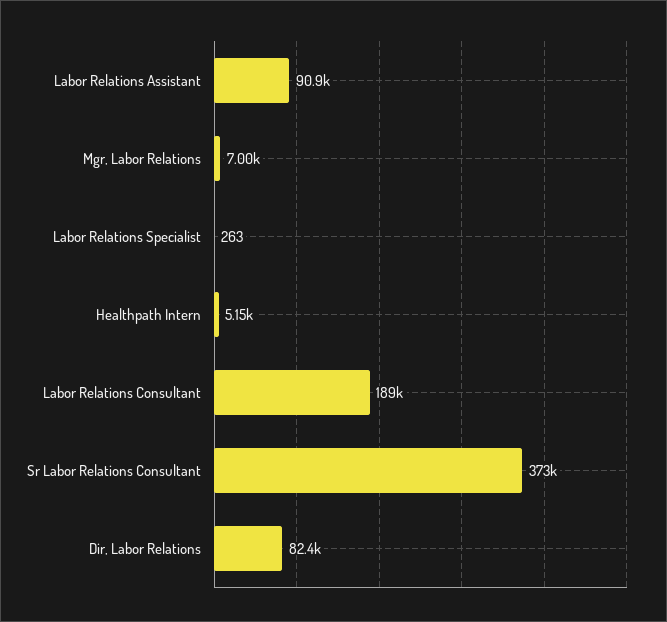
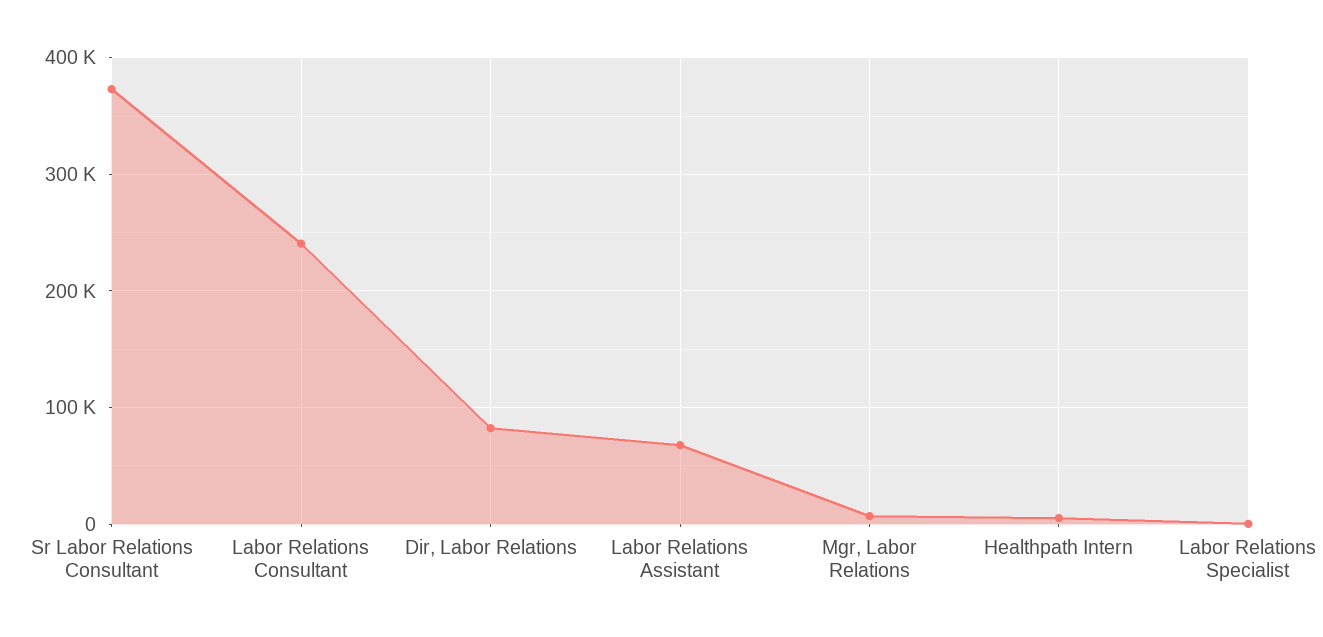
  {
-   "Labor Relations Assistant": 90900,
+   "Labor Relations Assistant": 70000,
    "Mgr, Labor Relations": 7000,
    "Labor Relations Specialist": 263,
    "Healthpath Intern": 5150,
-   "Labor Relations Consultant": 189000,
+   "Labor Relations Consultant": 240000,
    "Sr Labor Relations Consultant": 373000,
    "Dir, Labor Relations": 82400
  }

